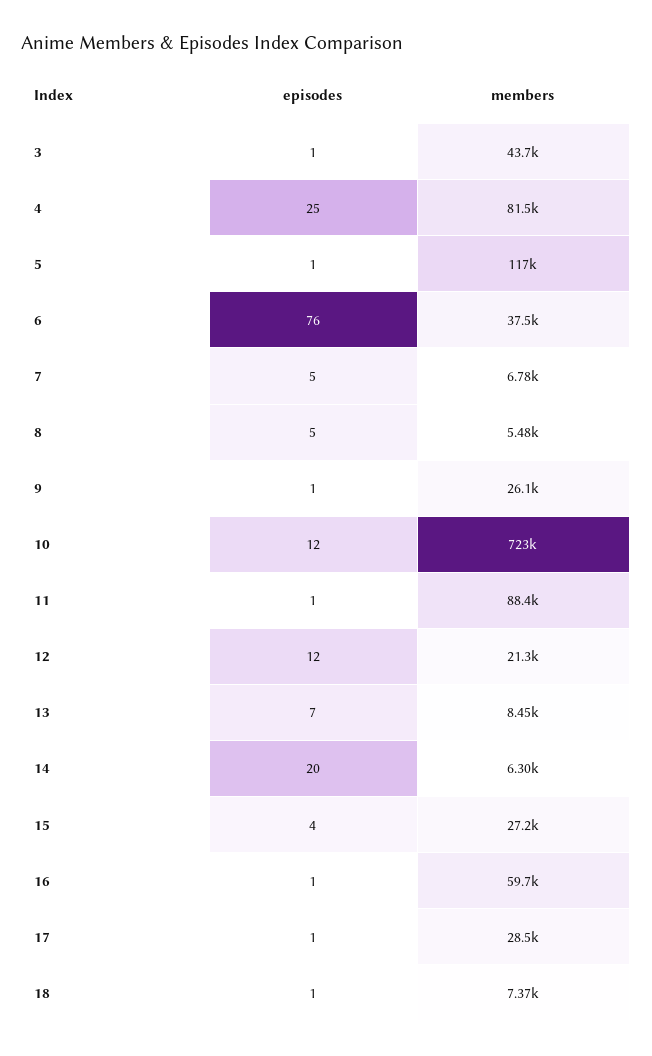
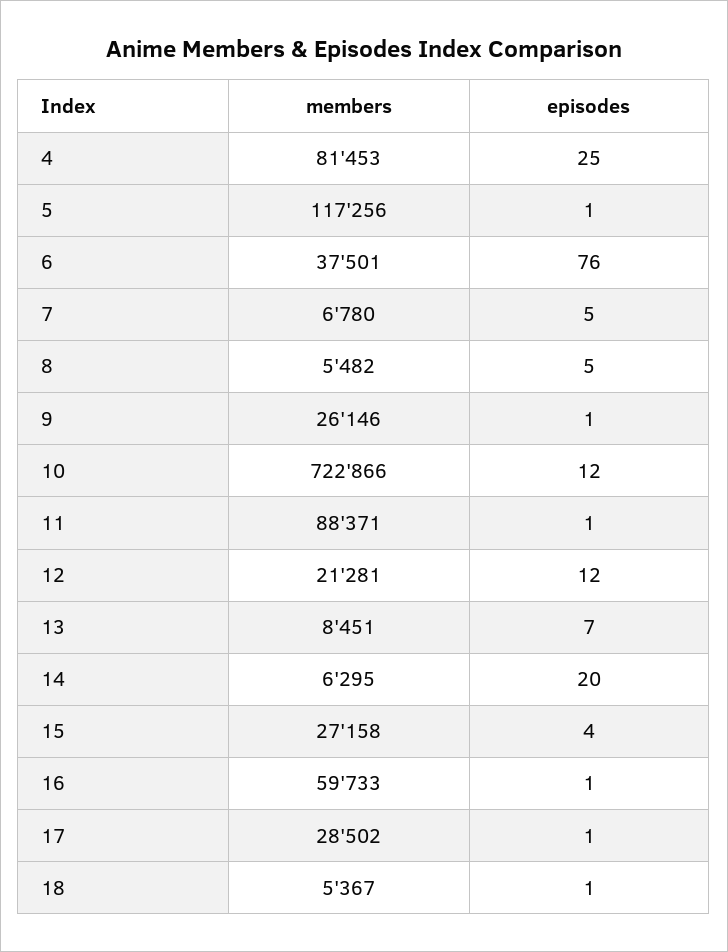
  {
    "episodes": {
-     "3": 1,
      "4": 25,
      "5": 1,
      "6": 76,
      "7": 5,
      "8": 5,
      "9": 1,
      "10": 12,
      "11": 1,
      "12": 12,
      "13": 7,
      "14": 20,
      "15": 4,
      "16": 1,
      "17": 1,
      "18": 1
    },
    "members": {
-     "3": 43700,
      "4": 81453,
      "5": 117256,
      "6": 37501,
      "7": 6780,
      "8": 5482,
      "9": 26146,
      "10": 722866,
      "11": 88371,
      "12": 21281,
      "13": 8451,
      "14": 6295,
      "15": 27158,
      "16": 59733,
      "17": 28502,
-     "18": 7370
+     "18": 5367
    }
  }

